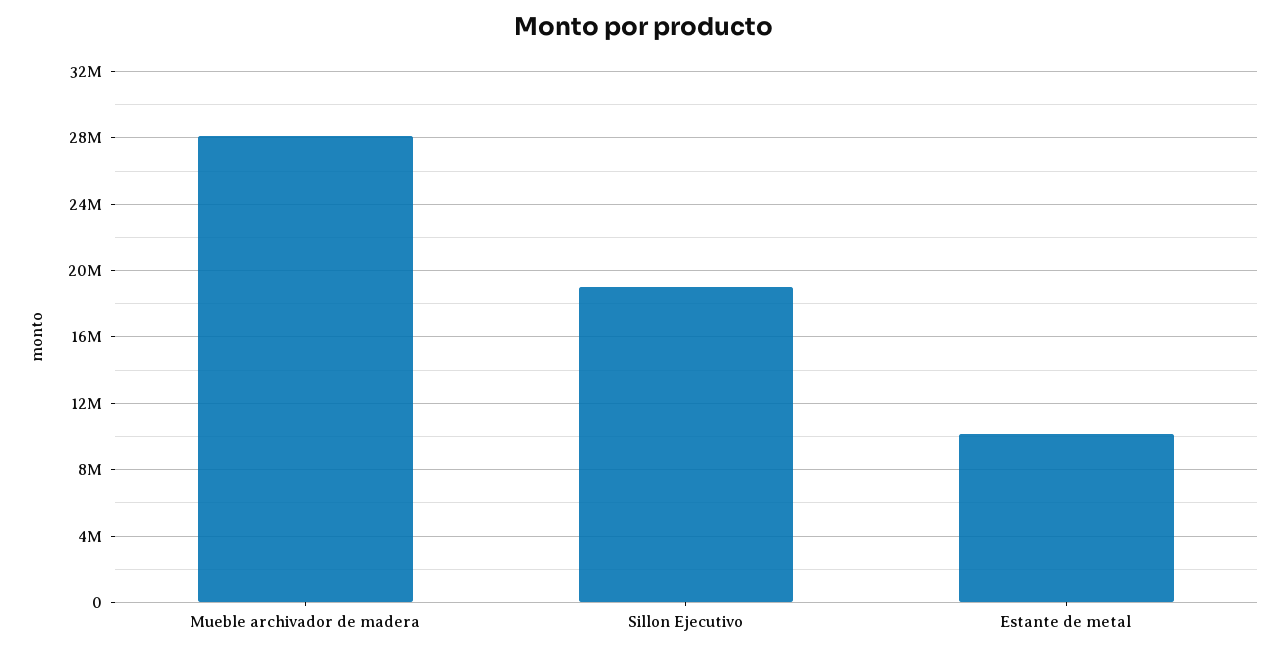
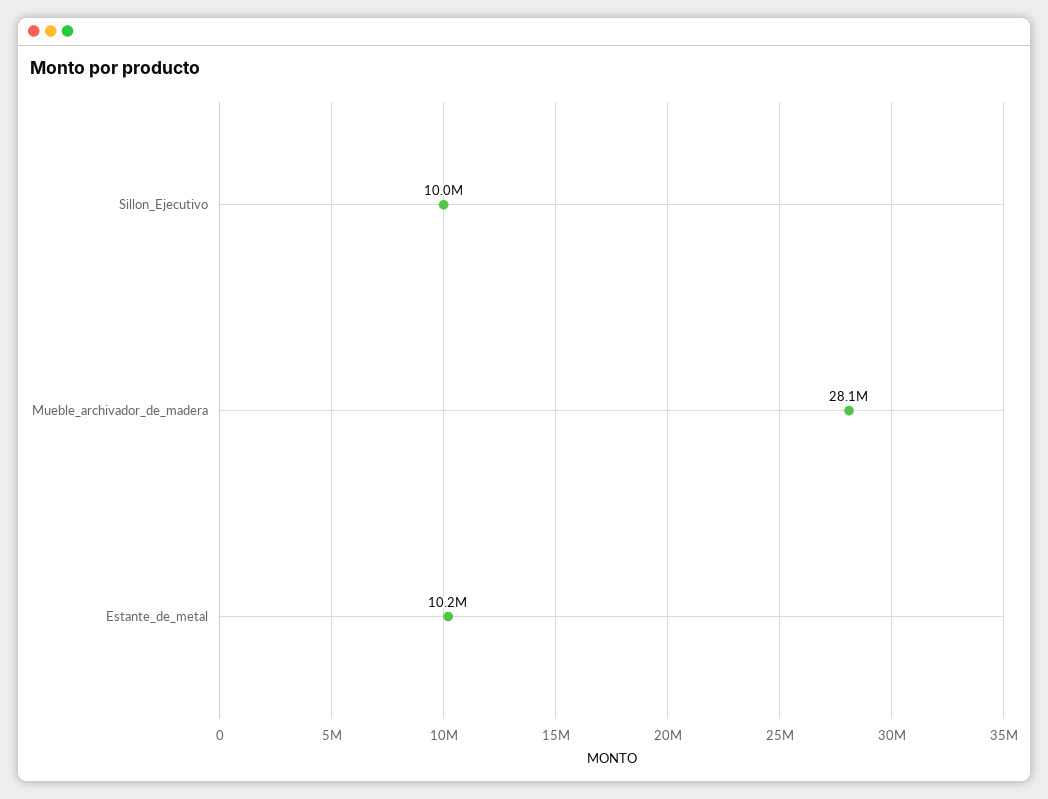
  {
    "Mueble archivador de madera": 28100000,
-   "Sillon Ejecutivo": 19000000,
+   "Sillon Ejecutivo": 10000000,
    "Estante de metal": 10200000
  }

